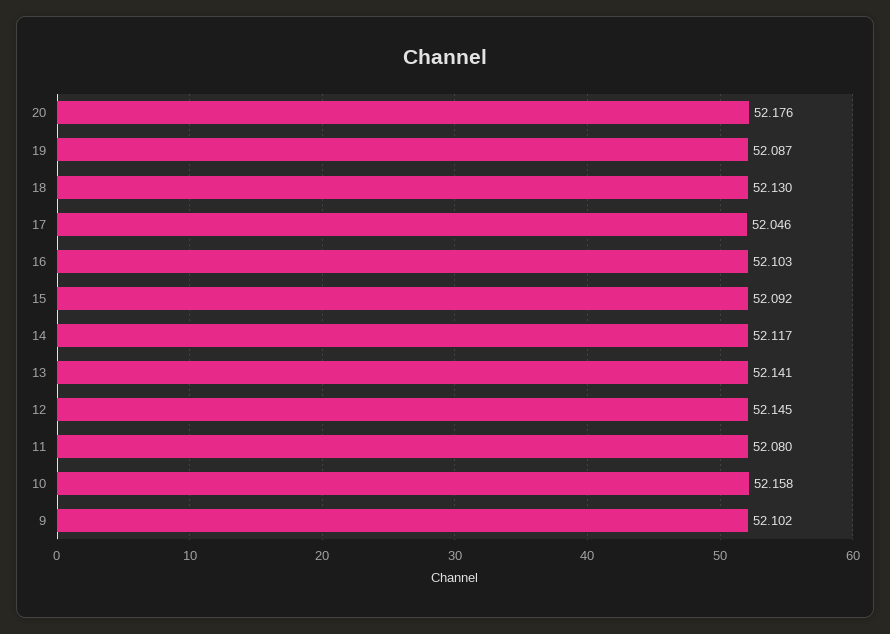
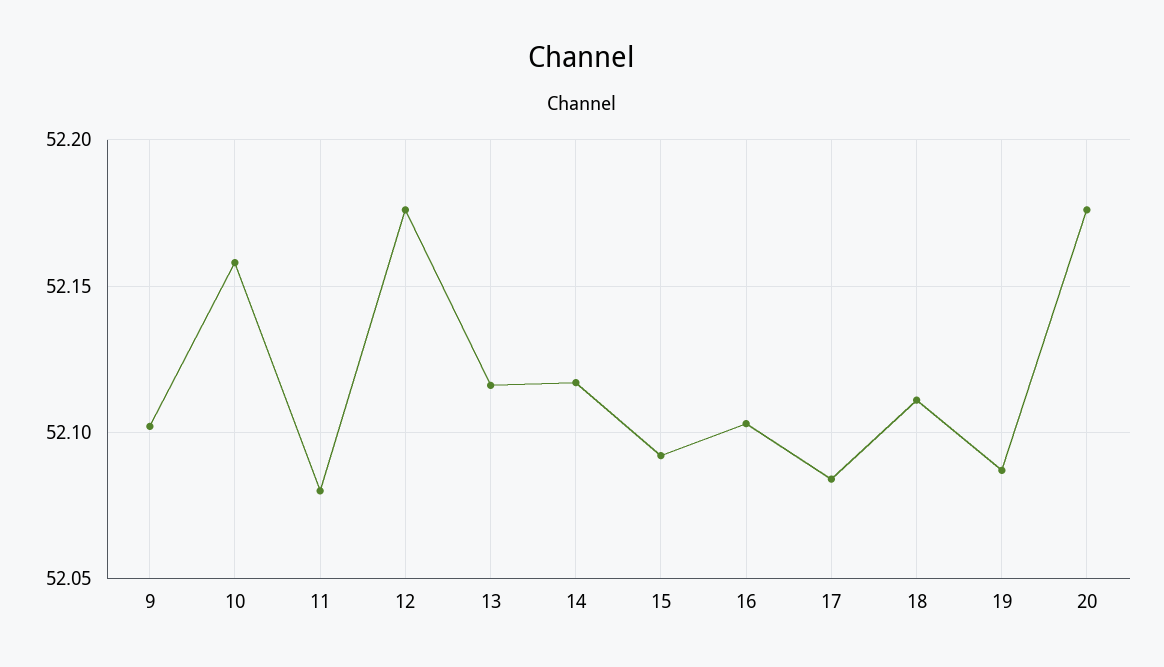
  {
    "20": 52.176,
    "19": 52.087,
-   "18": 52.13,
+   "18": 52.11,
-   "17": 52.046,
+   "17": 52.085,
    "16": 52.103,
    "15": 52.092,
    "14": 52.117,
-   "13": 52.141,
+   "13": 52.115,
-   "12": 52.145,
+   "12": 52.175,
    "11": 52.08,
    "10": 52.158,
    "9": 52.102
  }

